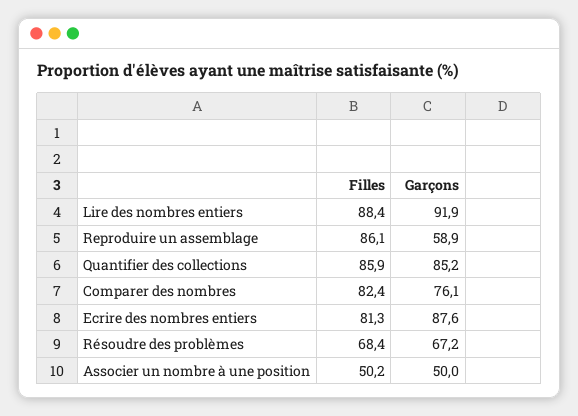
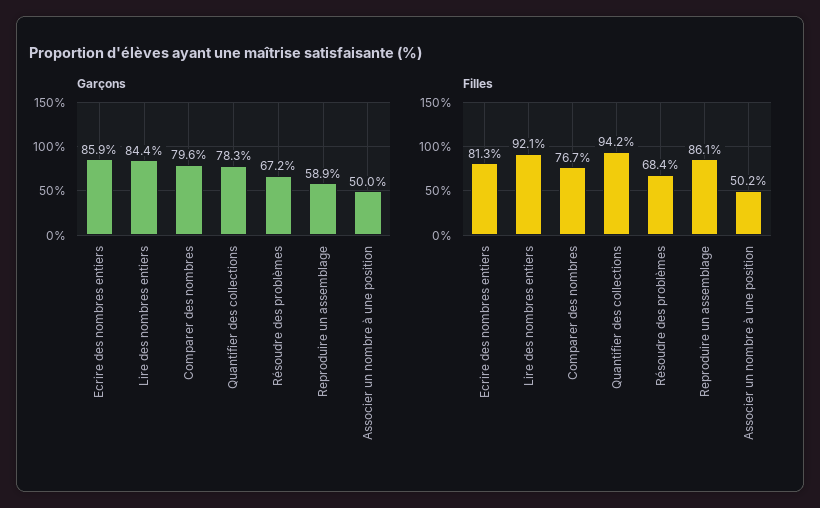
  {
    "Filles": {
-     "Lire des nombres entiers": 88.4,
+     "Lire des nombres entiers": 92.1,
      "Reproduire un assemblage": 86.1,
-     "Quantifier des collections": 85.9,
+     "Quantifier des collections": 94.2,
-     "Comparer des nombres": 82.4,
+     "Comparer des nombres": 76.7,
      "Ecrire des nombres entiers": 81.3,
      "Résoudre des problèmes": 68.4,
      "Associer un nombre à une position": 50.2
    },
    "Garçons": {
-     "Lire des nombres entiers": 91.9,
+     "Lire des nombres entiers": 84.4,
      "Reproduire un assemblage": 58.9,
-     "Quantifier des collections": 85.2,
+     "Quantifier des collections": 78.3,
-     "Comparer des nombres": 76.1,
+     "Comparer des nombres": 79.6,
-     "Ecrire des nombres entiers": 87.6,
+     "Ecrire des nombres entiers": 85.9,
      "Résoudre des problèmes": 67.2,
      "Associer un nombre à une position": 50
    }
  }

